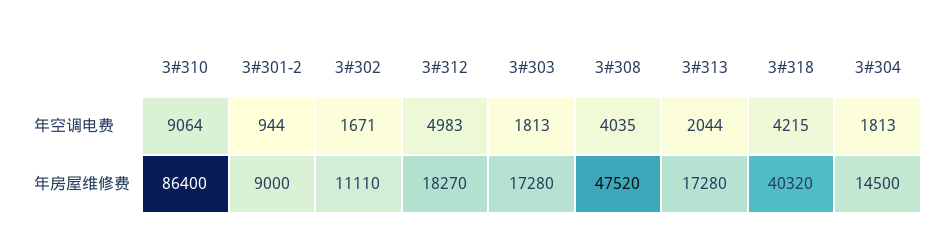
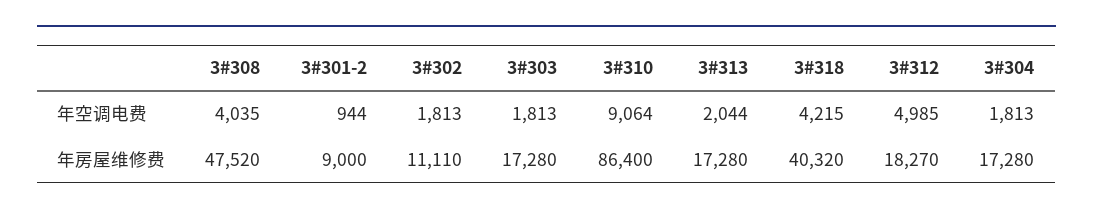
  {
    "3#310": {
      "年空调电费": 9064,
      "年房屋维修费": 86400
    },
    "3#301-2": {
      "年空调电费": 944,
      "年房屋维修费": 9000
    },
    "3#302": {
-     "年空调电费": 1671,
+     "年空调电费": 1813,
      "年房屋维修费": 11110
    },
    "3#312": {
-     "年空调电费": 4983,
+     "年空调电费": 4985,
      "年房屋维修费": 18270
    },
    "3#303": {
      "年空调电费": 1813,
      "年房屋维修费": 17280
    },
    "3#308": {
      "年空调电费": 4035,
      "年房屋维修费": 47520
    },
    "3#313": {
      "年空调电费": 2044,
      "年房屋维修费": 17280
    },
    "3#318": {
      "年空调电费": 4215,
      "年房屋维修费": 40320
    },
    "3#304": {
      "年空调电费": 1813,
-     "年房屋维修费": 14500
+     "年房屋维修费": 17280
    }
  }

